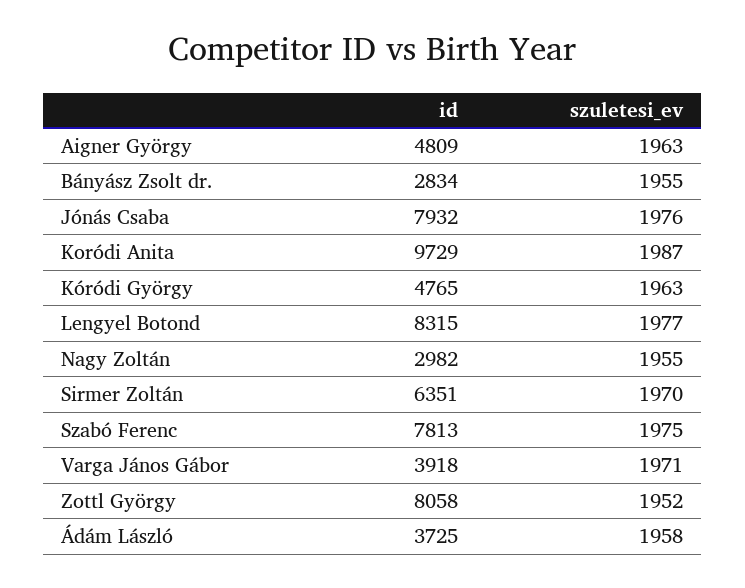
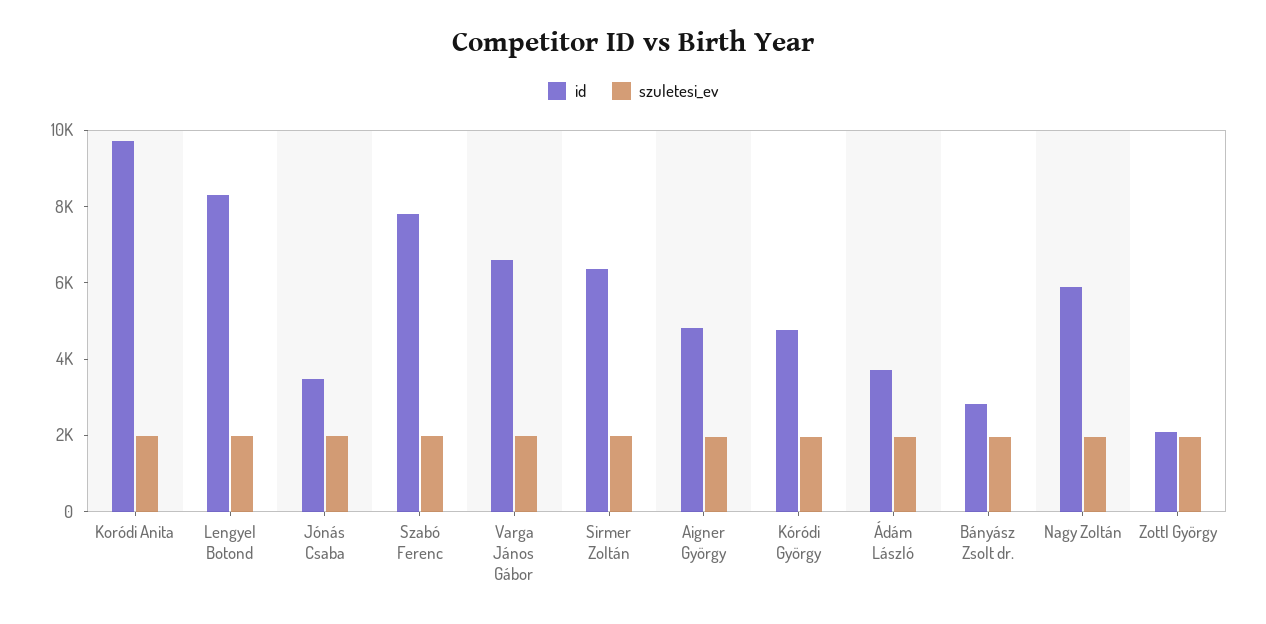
  {
    "id": {
      "Aigner György": 4809,
      "Bányász Zsolt dr.": 2834,
-     "Jónás Csaba": 7932,
+     "Jónás Csaba": 3500,
      "Koródi Anita": 9729,
      "Kóródi György": 4765,
      "Lengyel Botond": 8315,
-     "Nagy Zoltán": 2982,
+     "Nagy Zoltán": 6000,
      "Sirmer Zoltán": 6351,
      "Szabó Ferenc": 7813,
-     "Varga János Gábor": 3918,
+     "Varga János Gábor": 6500,
-     "Zottl György": 8058,
+     "Zottl György": 2000,
      "Ádám László": 3725
    },
    "szuletesi_ev": {
      "Aigner György": 1963,
      "Bányász Zsolt dr.": 1955,
      "Jónás Csaba": 1976,
      "Koródi Anita": 1987,
      "Kóródi György": 1963,
      "Lengyel Botond": 1977,
      "Nagy Zoltán": 1955,
      "Sirmer Zoltán": 1970,
      "Szabó Ferenc": 1975,
      "Varga János Gábor": 1971,
      "Zottl György": 1952,
      "Ádám László": 1958
    }
  }

